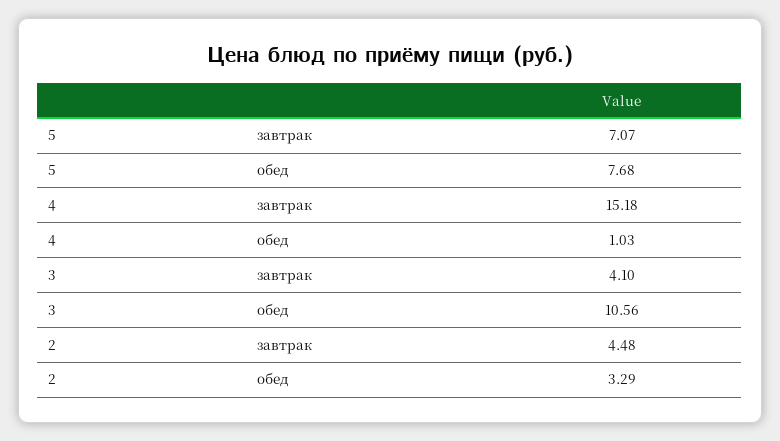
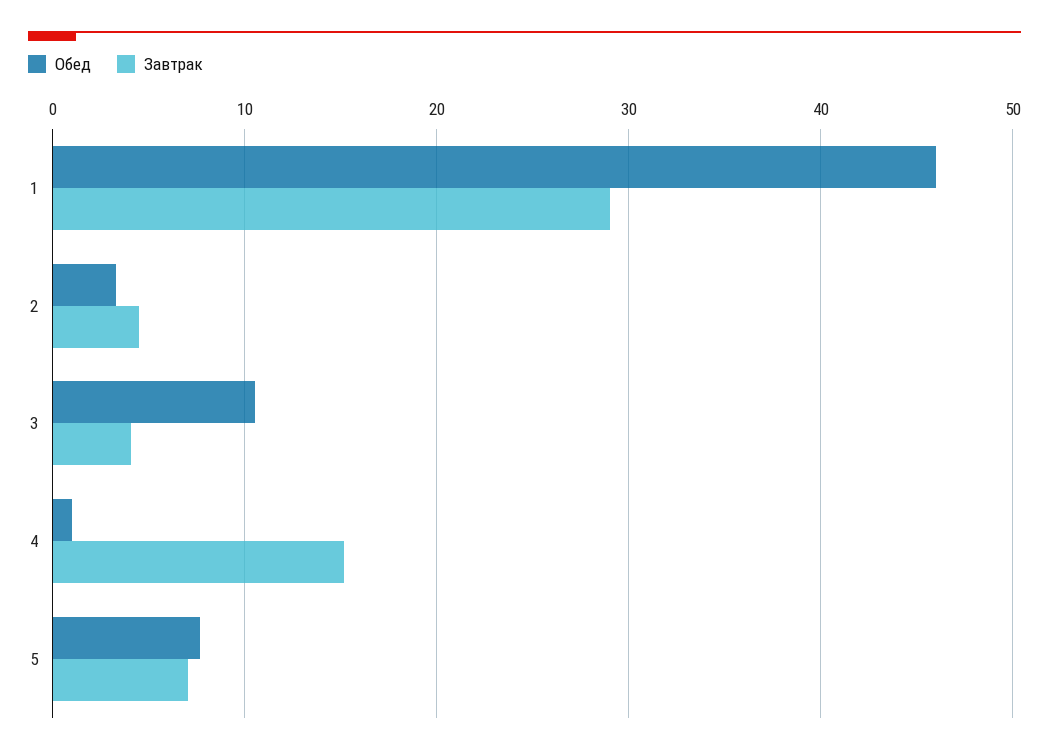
  {
    "завтрак": {
      "5": 7.07,
      "4": 15.18,
      "3": 4.1,
-     "2": 4.48
+     "2": 4.48,
+     "1": 29
    },
    "обед": {
      "5": 7.68,
      "4": 1.03,
      "3": 10.56,
-     "2": 3.29
+     "2": 3.29,
+     "1": 46
    }
  }

